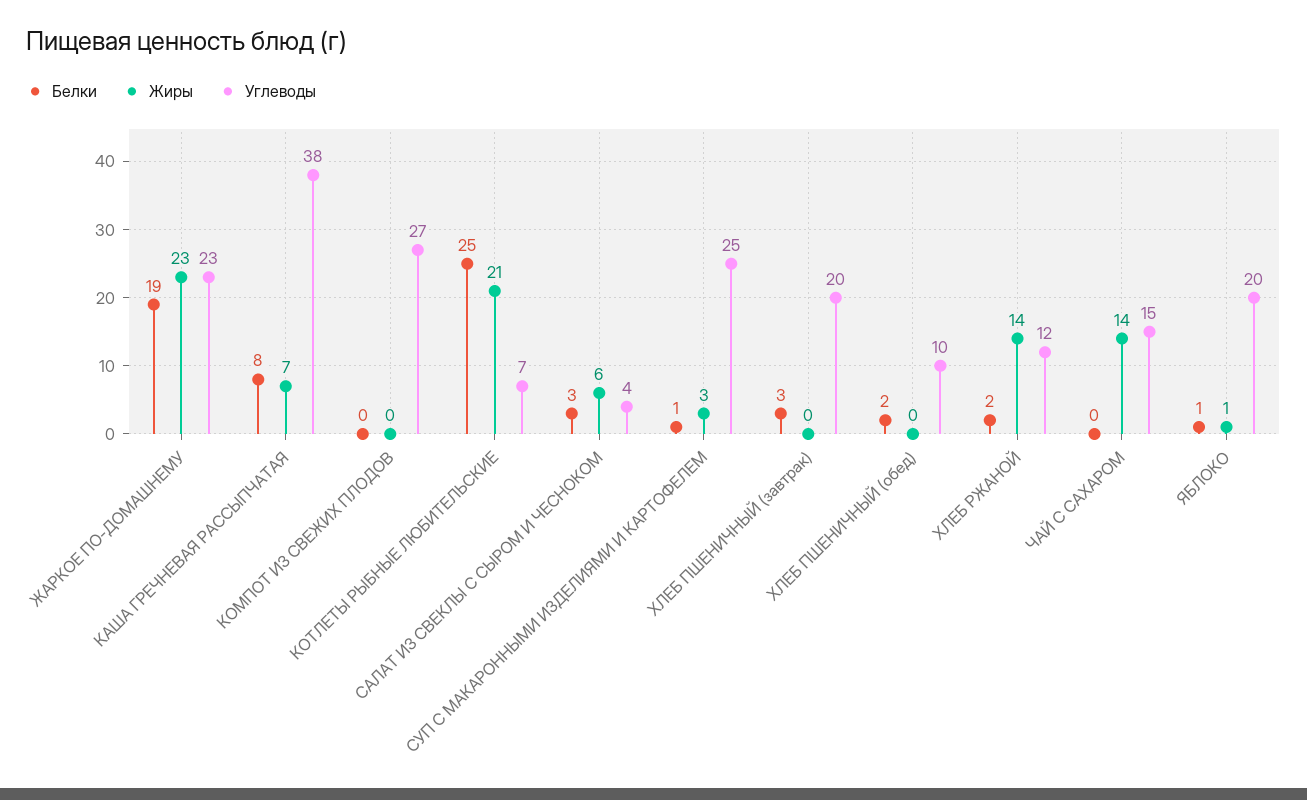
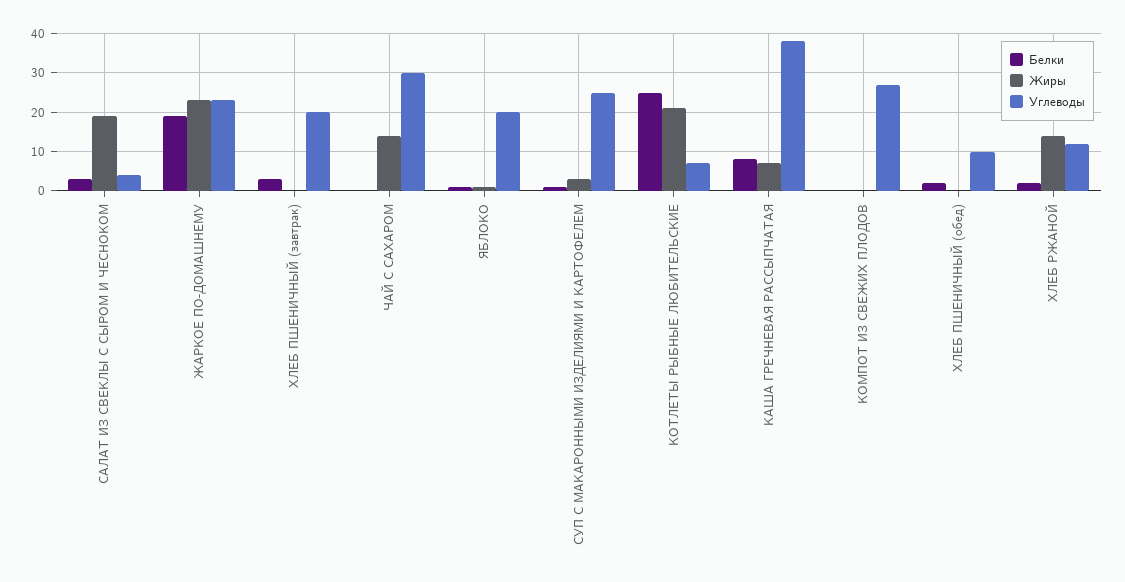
  {
    "Белки": {
      "ЖАРКОЕ ПО-ДОМАШНЕМУ": 19,
      "КАША ГРЕЧНЕВАЯ РАССЫПЧАТАЯ": 8,
      "КОМПОТ ИЗ СВЕЖИХ ПЛОДОВ": 0,
      "КОТЛЕТЫ РЫБНЫЕ ЛЮБИТЕЛЬСКИЕ": 25,
      "САЛАТ ИЗ СВЕКЛЫ С СЫРОМ И ЧЕСНОКОМ": 3,
      "СУП С МАКАРОННЫМИ ИЗДЕЛИЯМИ И КАРТОФЕЛЕМ": 1,
      "ХЛЕБ ПШЕНИЧНЫЙ (завтрак)": 3,
      "ХЛЕБ ПШЕНИЧНЫЙ (обед)": 2,
      "ХЛЕБ РЖАНОЙ": 2,
      "ЧАЙ С САХАРОМ": 0,
      "ЯБЛОКО": 1
    },
    "Жиры": {
      "ЖАРКОЕ ПО-ДОМАШНЕМУ": 23,
      "КАША ГРЕЧНЕВАЯ РАССЫПЧАТАЯ": 7,
      "КОМПОТ ИЗ СВЕЖИХ ПЛОДОВ": 0,
      "КОТЛЕТЫ РЫБНЫЕ ЛЮБИТЕЛЬСКИЕ": 21,
-     "САЛАТ ИЗ СВЕКЛЫ С СЫРОМ И ЧЕСНОКОМ": 6,
+     "САЛАТ ИЗ СВЕКЛЫ С СЫРОМ И ЧЕСНОКОМ": 20,
      "СУП С МАКАРОННЫМИ ИЗДЕЛИЯМИ И КАРТОФЕЛЕМ": 3,
      "ХЛЕБ ПШЕНИЧНЫЙ (завтрак)": 0,
      "ХЛЕБ ПШЕНИЧНЫЙ (обед)": 0,
      "ХЛЕБ РЖАНОЙ": 14,
      "ЧАЙ С САХАРОМ": 14,
      "ЯБЛОКО": 1
    },
    "Углеводы": {
      "ЖАРКОЕ ПО-ДОМАШНЕМУ": 23,
      "КАША ГРЕЧНЕВАЯ РАССЫПЧАТАЯ": 38,
      "КОМПОТ ИЗ СВЕЖИХ ПЛОДОВ": 27,
      "КОТЛЕТЫ РЫБНЫЕ ЛЮБИТЕЛЬСКИЕ": 7,
      "САЛАТ ИЗ СВЕКЛЫ С СЫРОМ И ЧЕСНОКОМ": 4,
      "СУП С МАКАРОННЫМИ ИЗДЕЛИЯМИ И КАРТОФЕЛЕМ": 25,
      "ХЛЕБ ПШЕНИЧНЫЙ (завтрак)": 20,
      "ХЛЕБ ПШЕНИЧНЫЙ (обед)": 10,
      "ХЛЕБ РЖАНОЙ": 12,
-     "ЧАЙ С САХАРОМ": 15,
+     "ЧАЙ С САХАРОМ": 30,
      "ЯБЛОКО": 20
    }
  }

